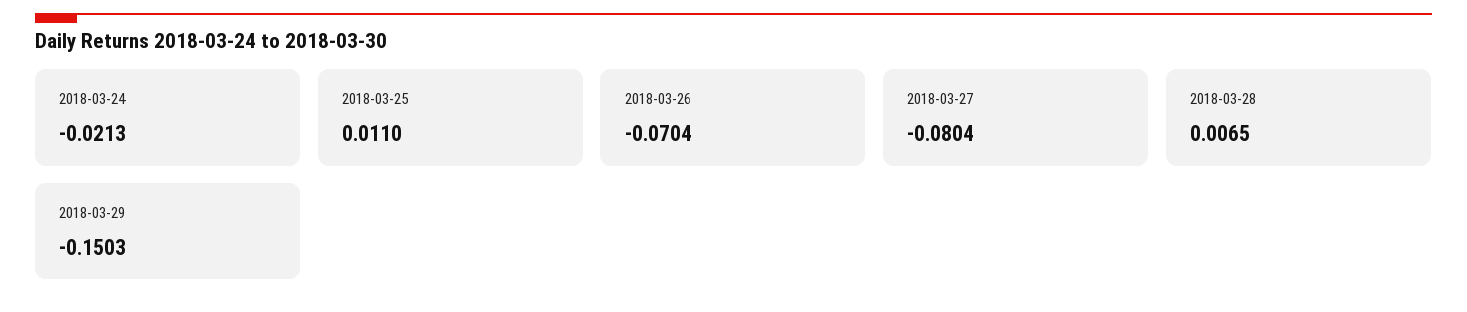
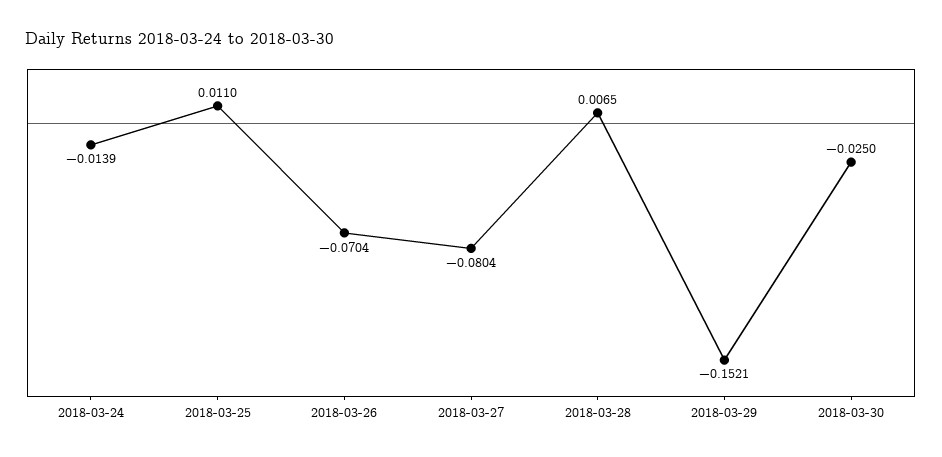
  {
-   "2018-03-24": -0.0213,
+   "2018-03-24": -0.0139,
    "2018-03-25": 0.011,
    "2018-03-26": -0.0704,
    "2018-03-27": -0.0804,
    "2018-03-28": 0.0065,
-   "2018-03-29": -0.1503
+   "2018-03-29": -0.1521,
+   "2018-03-30": -0.025
  }

